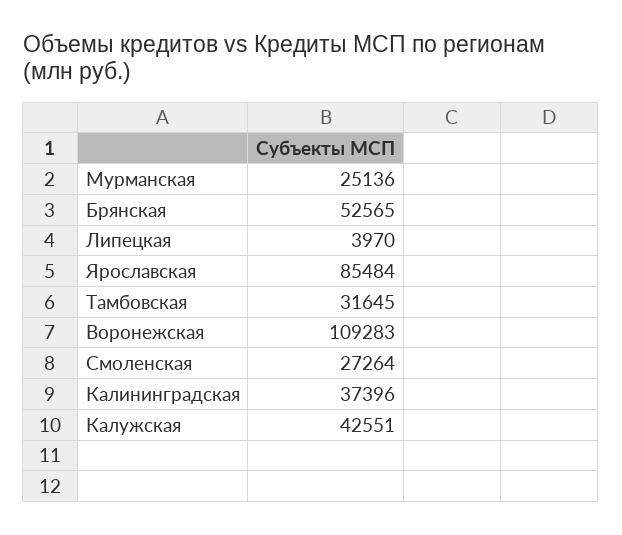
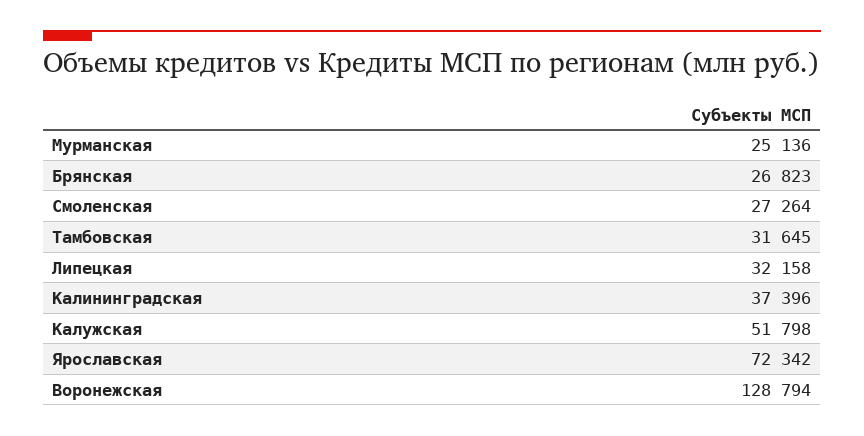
  {
    "Мурманская": 25136,
-   "Брянская": 52565,
+   "Брянская": 26823,
-   "Липецкая": 3970,
+   "Липецкая": 32158,
-   "Ярославская": 85484,
+   "Ярославская": 72342,
    "Тамбовская": 31645,
-   "Воронежская": 109283,
+   "Воронежская": 128794,
    "Смоленская": 27264,
    "Калининградская": 37396,
-   "Калужская": 42551
+   "Калужская": 51798
  }

